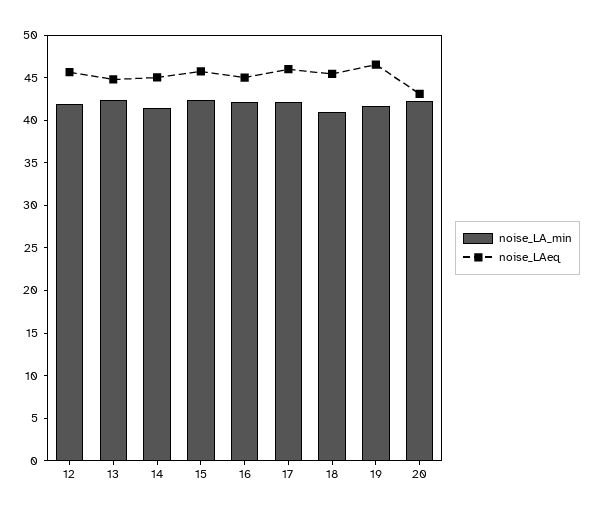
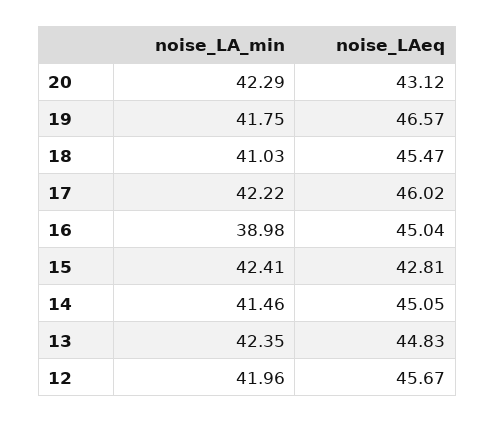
  {
    "noise_LA_min": {
      "12": 41.96,
      "13": 42.35,
      "14": 41.46,
      "15": 42.41,
-     "16": 42,
+     "16": 38.98,
      "17": 42.22,
      "18": 41.03,
      "19": 41.75,
      "20": 42.29
    },
    "noise_LAeq": {
      "12": 45.67,
      "13": 44.83,
      "14": 45.05,
-     "15": 46,
+     "15": 42.81,
      "16": 45.04,
      "17": 46.02,
      "18": 45.47,
      "19": 46.57,
      "20": 43.12
    }
  }

